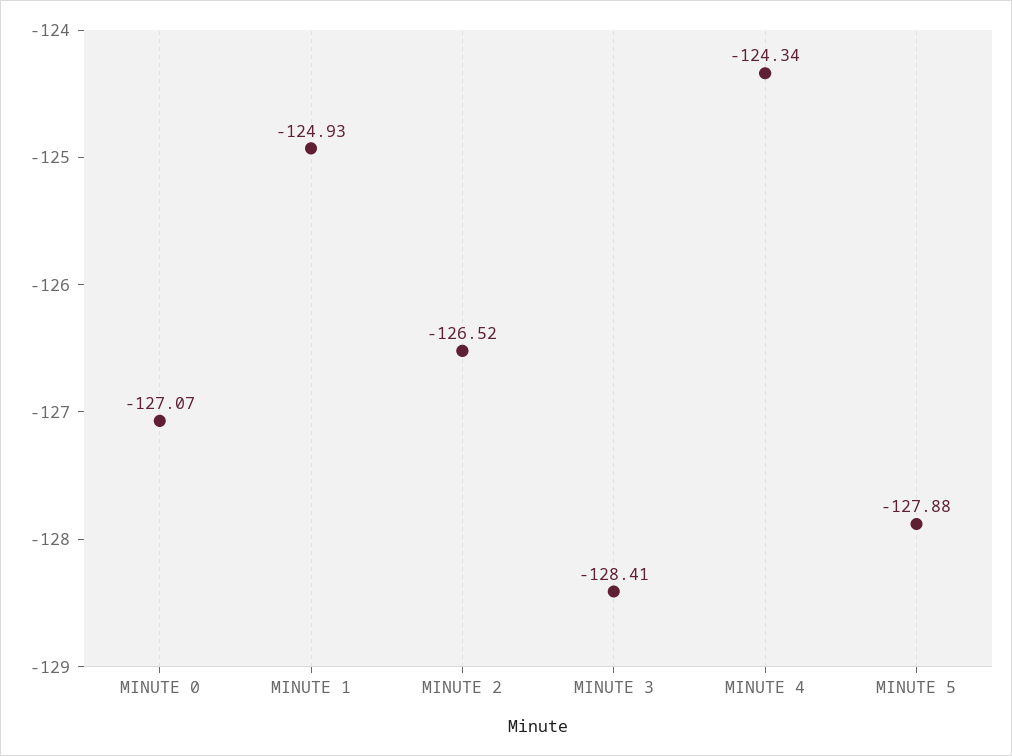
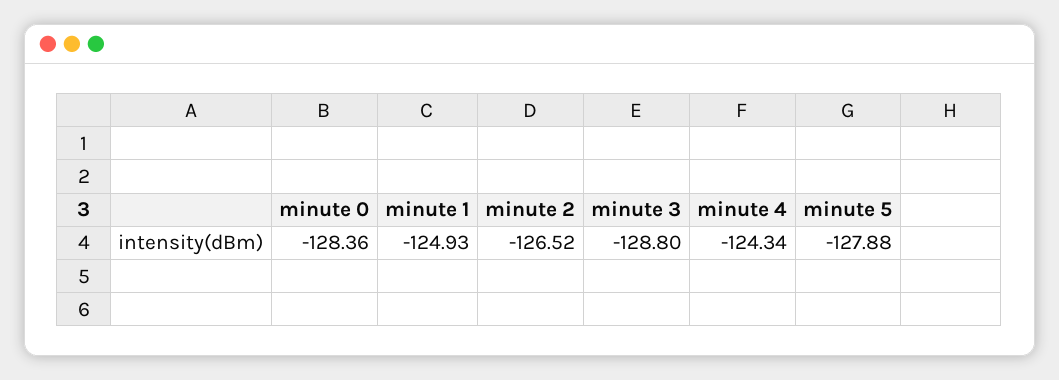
  {
-   "MINUTE 0": -127.07,
+   "MINUTE 0": -128.36,
    "MINUTE 1": -124.93,
    "MINUTE 2": -126.52,
-   "MINUTE 3": -128.41,
+   "MINUTE 3": -128.8,
    "MINUTE 4": -124.34,
    "MINUTE 5": -127.88
  }

